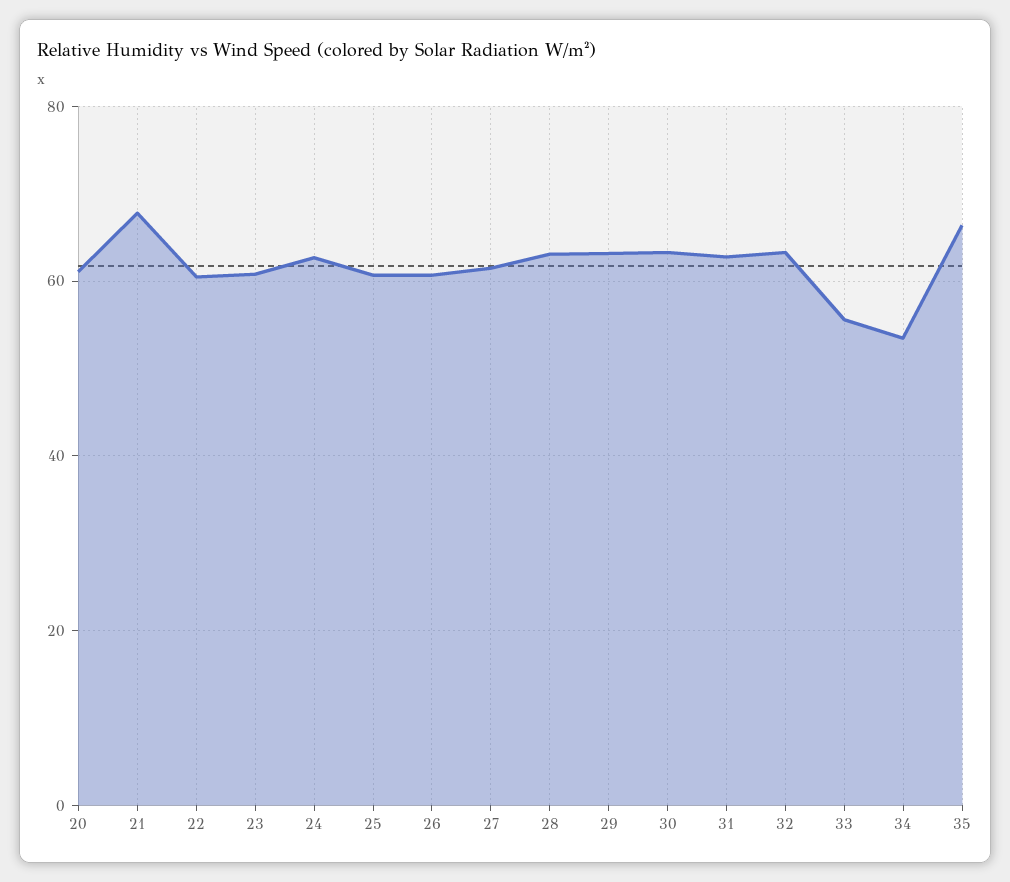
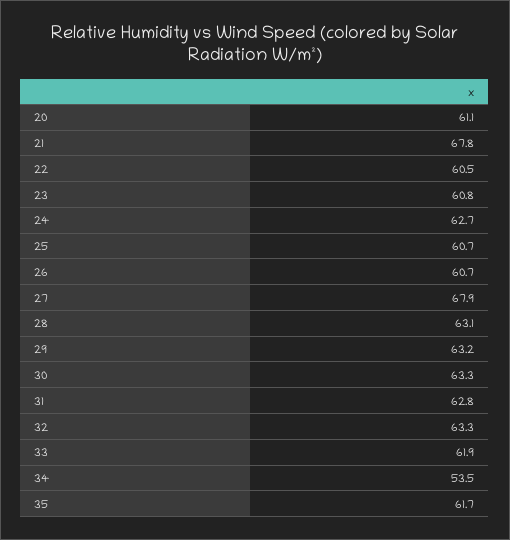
  {
    "20": 61.1,
    "21": 67.8,
    "22": 60.5,
    "23": 60.8,
    "24": 62.7,
    "25": 60.7,
    "26": 60.7,
-   "27": 62,
+   "27": 67.9,
    "28": 63.1,
    "29": 63.2,
    "30": 63.3,
    "31": 62.8,
    "32": 63.3,
-   "33": 56,
+   "33": 61.9,
    "34": 53.5,
-   "35": 66
+   "35": 61.7
  }

